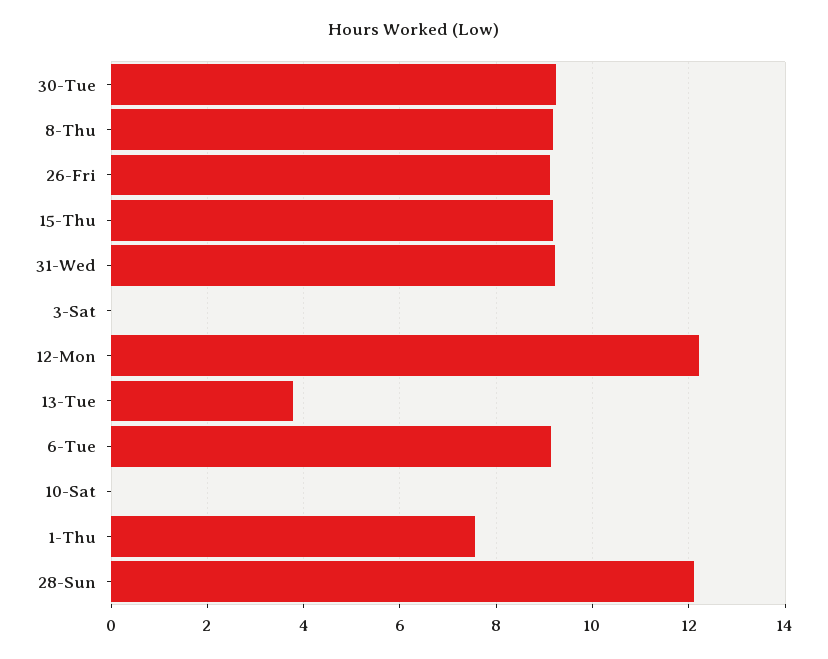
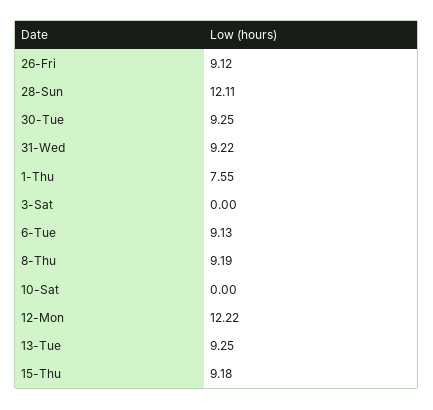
  {
    "30-Tue": 9.25,
    "8-Thu": 9.19,
    "26-Fri": 9.12,
    "15-Thu": 9.18,
    "31-Wed": 9.22,
    "3-Sat": 0,
    "12-Mon": 12.22,
-   "13-Tue": 3.8,
+   "13-Tue": 9.25,
    "6-Tue": 9.13,
    "10-Sat": 0,
    "1-Thu": 7.55,
    "28-Sun": 12.11
  }

